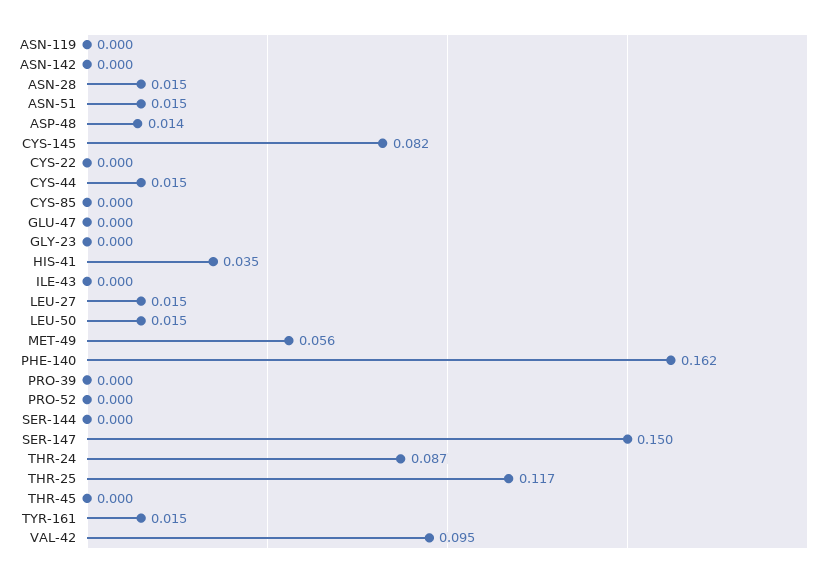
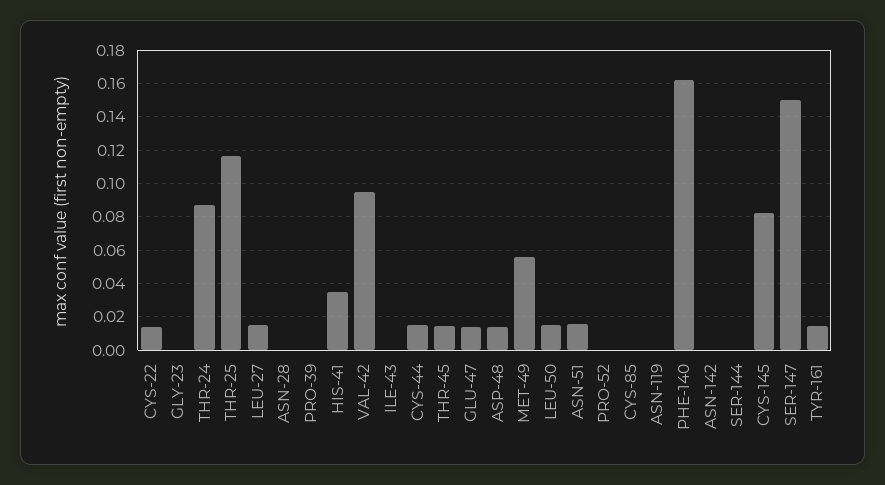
  {
    "ASN-119": 0,
    "ASN-142": 0,
-   "ASN-28": 0.015,
+   "ASN-28": 0,
    "ASN-51": 0.015,
    "ASP-48": 0.014,
    "CYS-145": 0.082,
-   "CYS-22": 0,
+   "CYS-22": 0.015,
    "CYS-44": 0.015,
    "CYS-85": 0,
-   "GLU-47": 0,
+   "GLU-47": 0.015,
    "GLY-23": 0,
    "HIS-41": 0.035,
    "ILE-43": 0,
    "LEU-27": 0.015,
    "LEU-50": 0.015,
    "MET-49": 0.056,
    "PHE-140": 0.162,
    "PRO-39": 0,
    "PRO-52": 0,
    "SER-144": 0,
    "SER-147": 0.15,
    "THR-24": 0.087,
    "THR-25": 0.117,
-   "THR-45": 0,
+   "THR-45": 0.015,
    "TYR-161": 0.015,
    "VAL-42": 0.095
  }

